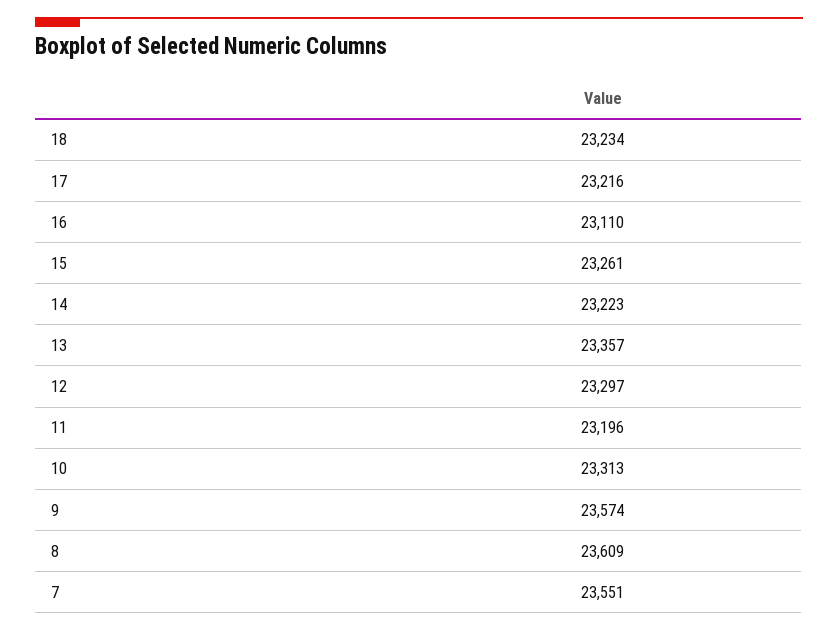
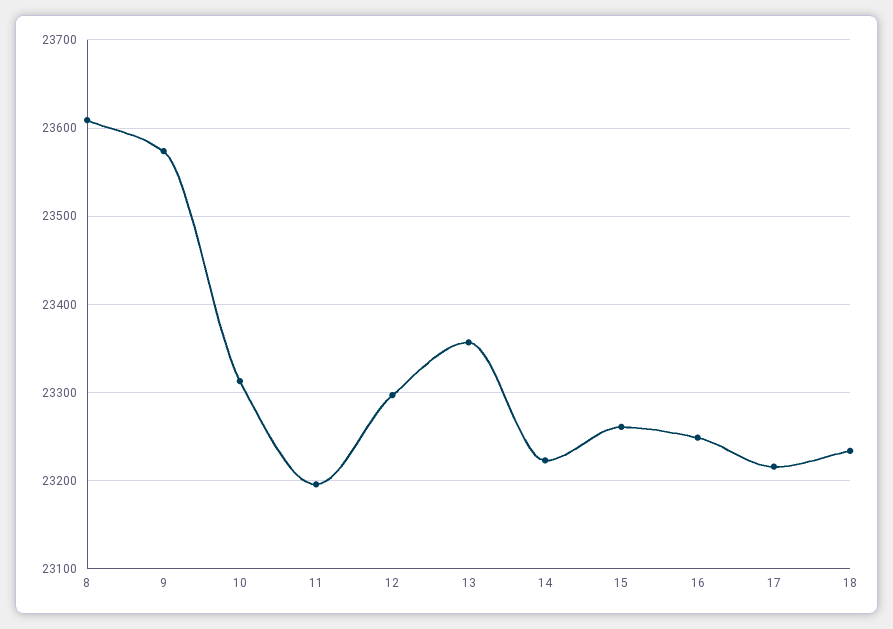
  {
    "18": 23234,
    "17": 23216,
-   "16": 23110,
+   "16": 23250,
    "15": 23261,
    "14": 23223,
    "13": 23357,
    "12": 23297,
    "11": 23196,
    "10": 23313,
    "9": 23574,
-   "8": 23609,
+   "8": 23609
-   "7": 23551
  }

